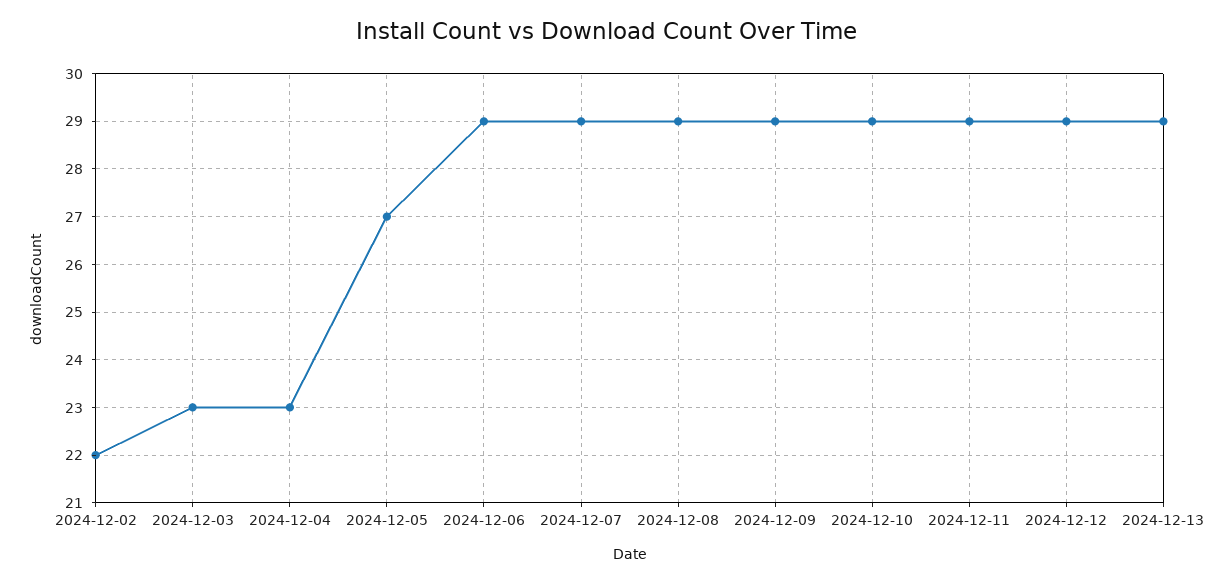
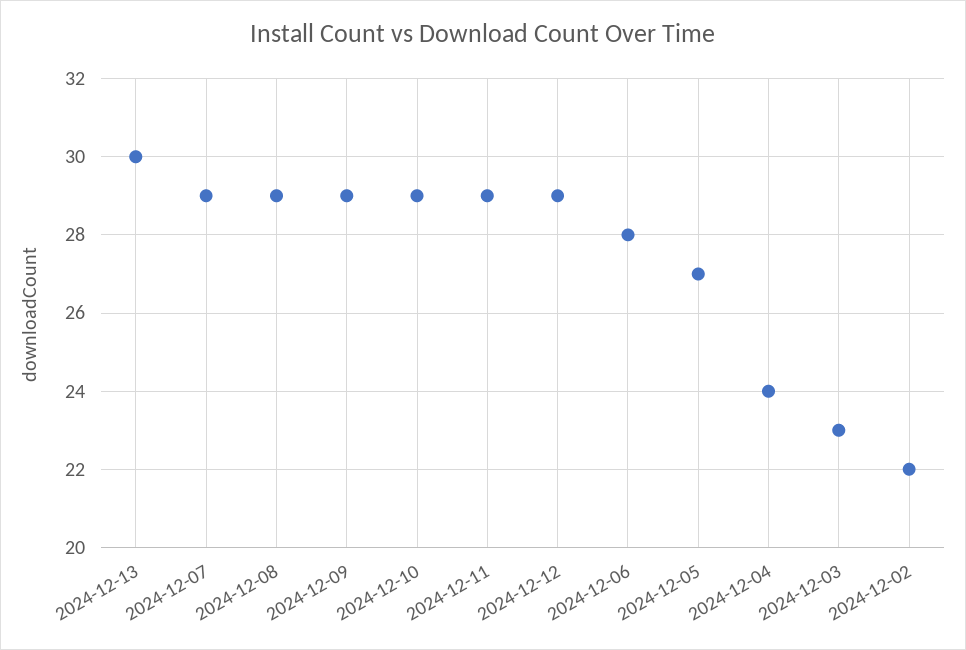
  {
    "2024-12-02": 22,
    "2024-12-03": 23,
-   "2024-12-04": 23,
+   "2024-12-04": 24,
    "2024-12-05": 27,
-   "2024-12-06": 29,
+   "2024-12-06": 28,
    "2024-12-07": 29,
    "2024-12-08": 29,
    "2024-12-09": 29,
    "2024-12-10": 29,
    "2024-12-11": 29,
    "2024-12-12": 29,
-   "2024-12-13": 29
+   "2024-12-13": 30
  }

